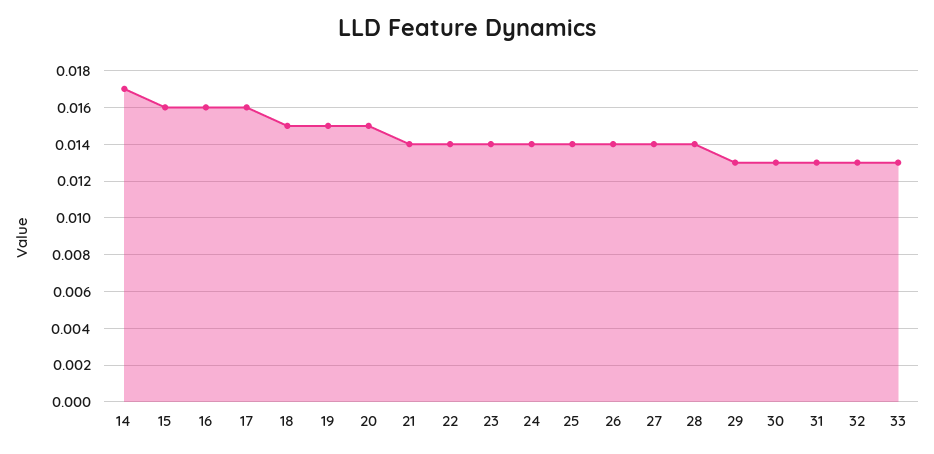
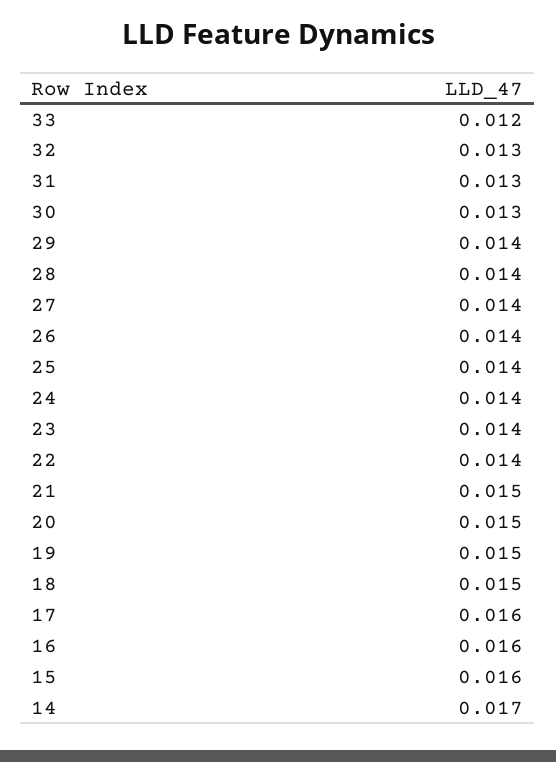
  {
    "14": 0.017,
    "15": 0.016,
    "16": 0.016,
    "17": 0.016,
    "18": 0.015,
    "19": 0.015,
    "20": 0.015,
-   "21": 0.014,
+   "21": 0.015,
    "22": 0.014,
    "23": 0.014,
    "24": 0.014,
    "25": 0.014,
    "26": 0.014,
    "27": 0.014,
    "28": 0.014,
-   "29": 0.013,
+   "29": 0.014,
    "30": 0.013,
    "31": 0.013,
    "32": 0.013,
-   "33": 0.013
+   "33": 0.012
  }

